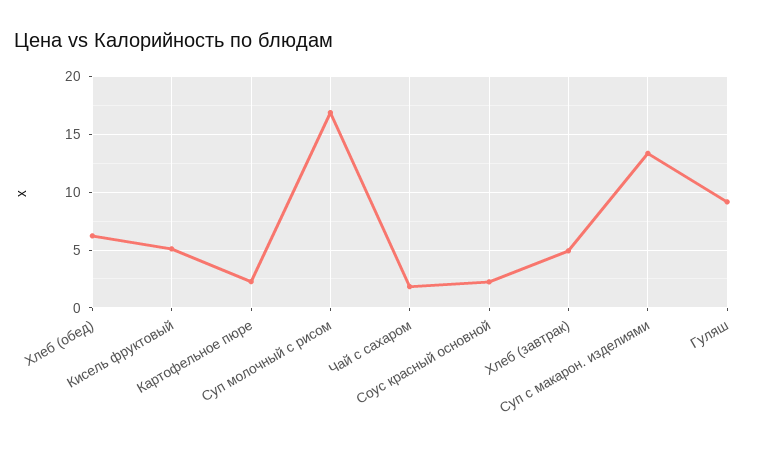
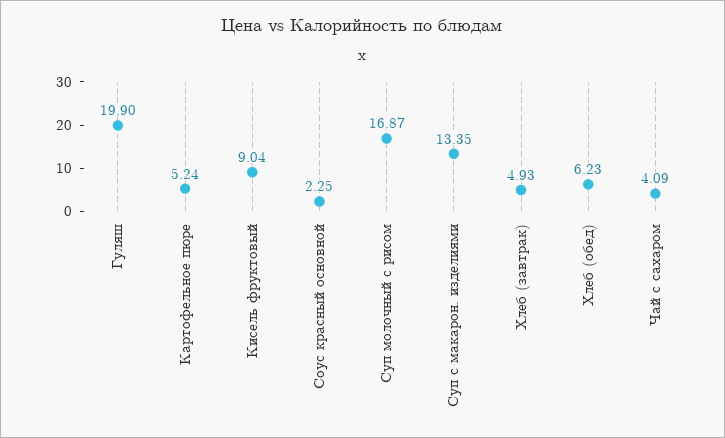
  {
    "Хлеб (обед)": 6.23,
-   "Кисель фруктовый": 5,
+   "Кисель фруктовый": 9.04,
-   "Картофельное пюре": 2,
+   "Картофельное пюре": 5.24,
    "Суп молочный с рисом": 16.87,
-   "Чай с сахаром": 2,
+   "Чай с сахаром": 4.09,
    "Соус красный основной": 2.25,
    "Хлеб (завтрак)": 4.93,
    "Суп с макарон. изделиями": 13.35,
-   "Гуляш": 9
+   "Гуляш": 19.9
  }

